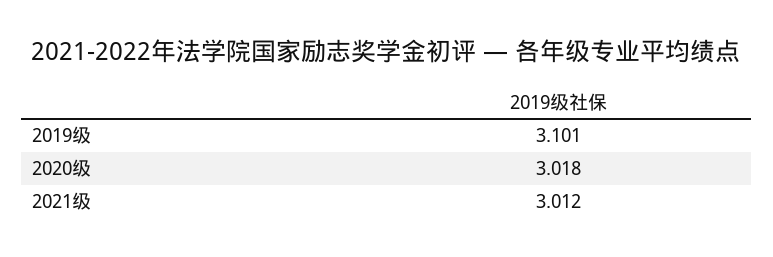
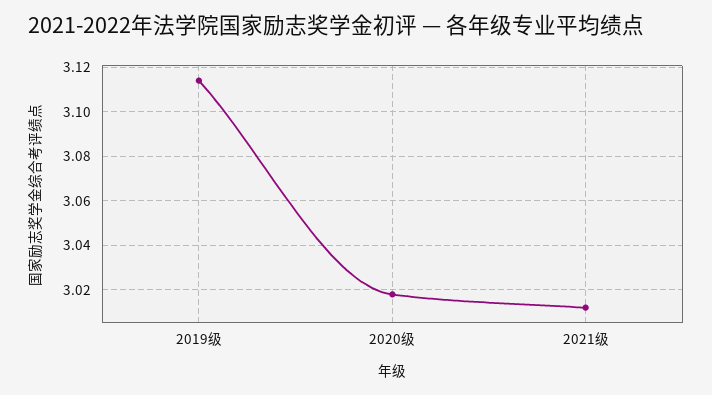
  {
-   "2019级": 3.101,
+   "2019级": 3.115,
    "2020级": 3.018,
    "2021级": 3.012
  }

